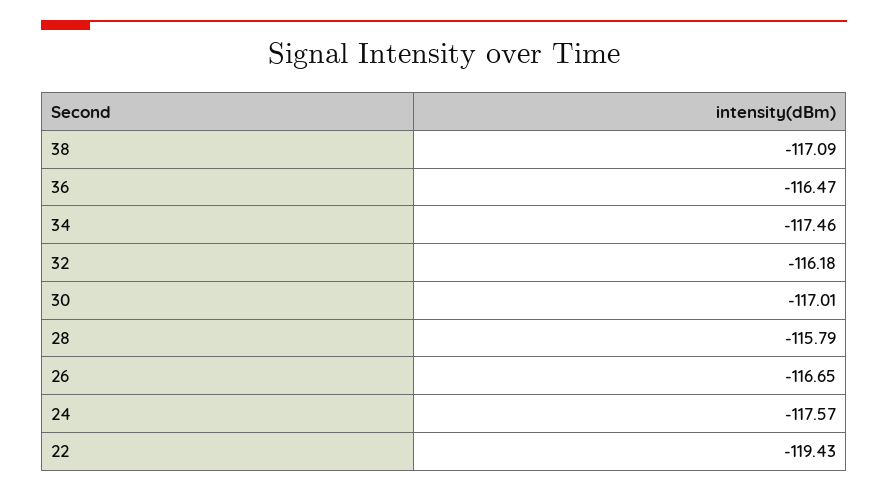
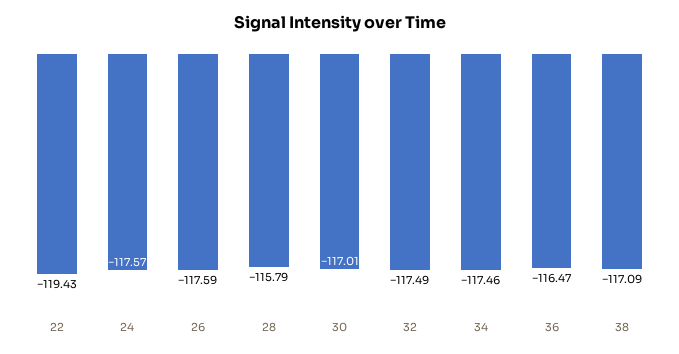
  {
    "38": -117.09,
    "36": -116.47,
    "34": -117.46,
-   "32": -116.18,
+   "32": -117.49,
    "30": -117.01,
    "28": -115.79,
-   "26": -116.65,
+   "26": -117.59,
    "24": -117.57,
    "22": -119.43
  }

